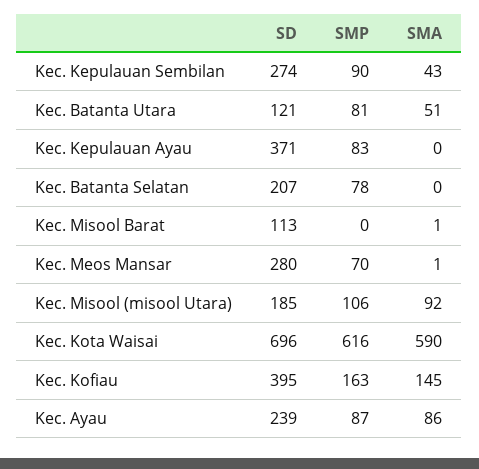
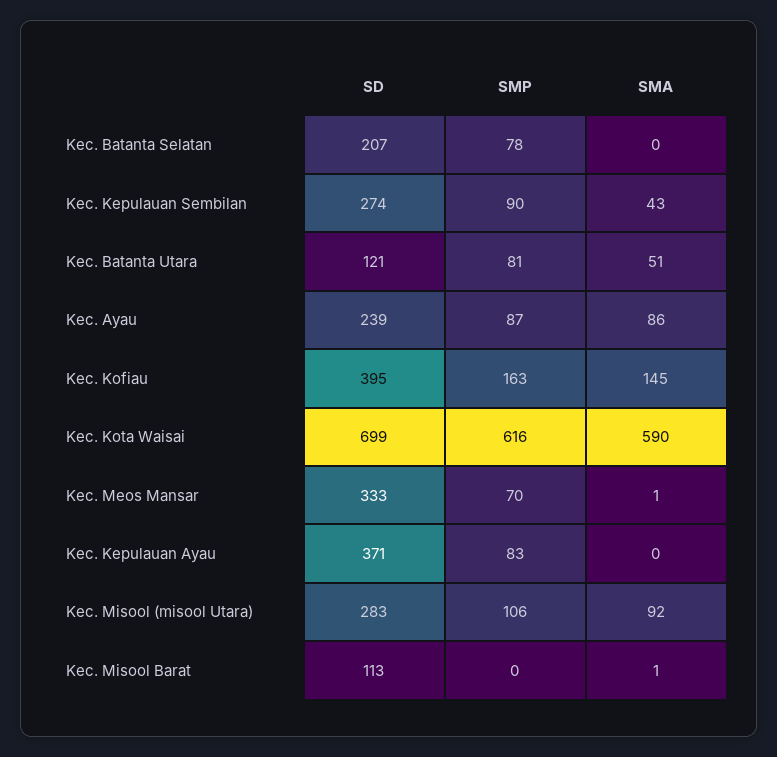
  {
    "SD": {
      "Kec. Kepulauan Sembilan": 274,
      "Kec. Batanta Utara": 121,
      "Kec. Kepulauan Ayau": 371,
      "Kec. Batanta Selatan": 207,
      "Kec. Misool Barat": 113,
-     "Kec. Meos Mansar": 280,
+     "Kec. Meos Mansar": 333,
-     "Kec. Misool (misool Utara)": 185,
+     "Kec. Misool (misool Utara)": 283,
-     "Kec. Kota Waisai": 696,
+     "Kec. Kota Waisai": 699,
      "Kec. Kofiau": 395,
      "Kec. Ayau": 239
    },
    "SMP": {
      "Kec. Kepulauan Sembilan": 90,
      "Kec. Batanta Utara": 81,
      "Kec. Kepulauan Ayau": 83,
      "Kec. Batanta Selatan": 78,
      "Kec. Misool Barat": 0,
      "Kec. Meos Mansar": 70,
      "Kec. Misool (misool Utara)": 106,
      "Kec. Kota Waisai": 616,
      "Kec. Kofiau": 163,
      "Kec. Ayau": 87
    },
    "SMA": {
      "Kec. Kepulauan Sembilan": 43,
      "Kec. Batanta Utara": 51,
      "Kec. Kepulauan Ayau": 0,
      "Kec. Batanta Selatan": 0,
      "Kec. Misool Barat": 1,
      "Kec. Meos Mansar": 1,
      "Kec. Misool (misool Utara)": 92,
      "Kec. Kota Waisai": 590,
      "Kec. Kofiau": 145,
      "Kec. Ayau": 86
    }
  }

